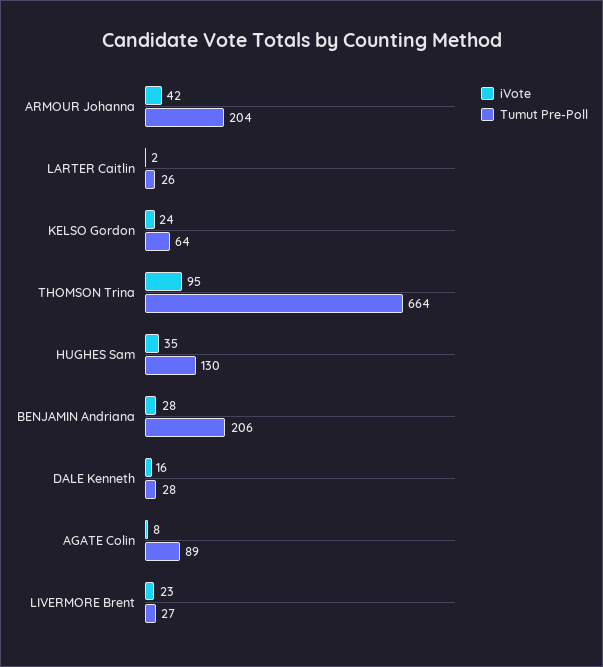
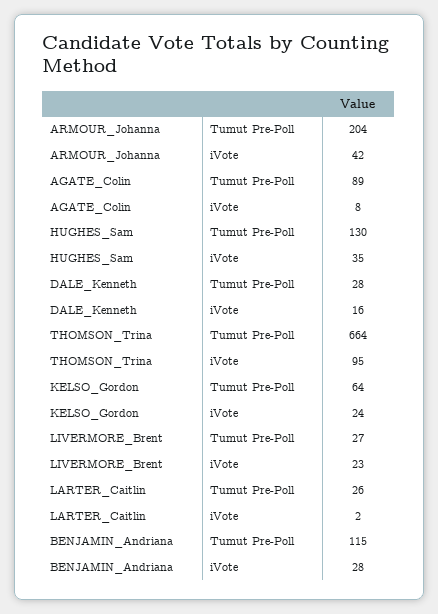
  {
    "iVote": {
      "ARMOUR Johanna": 42,
      "LARTER Caitlin": 2,
      "KELSO Gordon": 24,
      "THOMSON Trina": 95,
      "HUGHES Sam": 35,
      "BENJAMIN Andriana": 28,
      "DALE Kenneth": 16,
      "AGATE Colin": 8,
      "LIVERMORE Brent": 23
    },
    "Tumut Pre-Poll": {
      "ARMOUR Johanna": 204,
      "LARTER Caitlin": 26,
      "KELSO Gordon": 64,
      "THOMSON Trina": 664,
      "HUGHES Sam": 130,
-     "BENJAMIN Andriana": 206,
+     "BENJAMIN Andriana": 115,
      "DALE Kenneth": 28,
      "AGATE Colin": 89,
      "LIVERMORE Brent": 27
    }
  }

